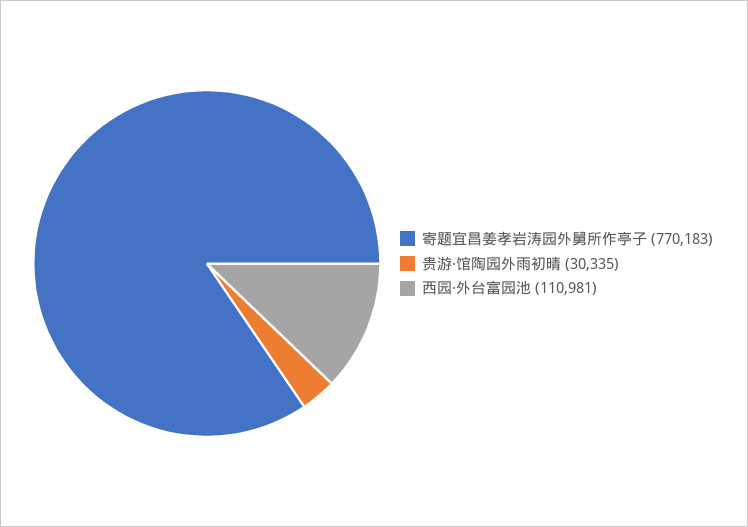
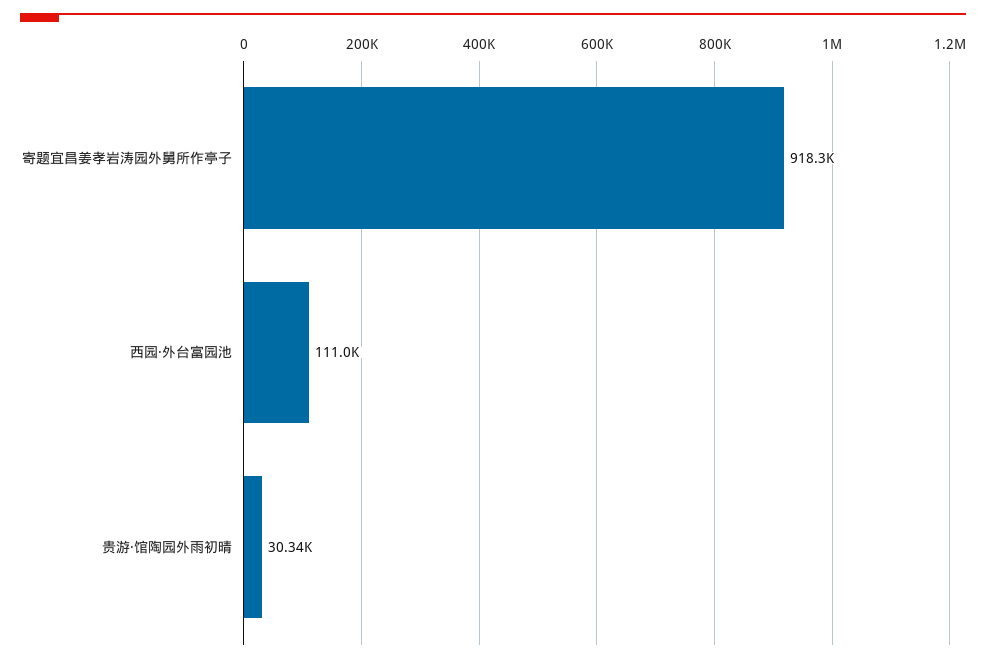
  {
-   "寄题宜昌姜孝岩涛园外舅所作亭子": 770183,
+   "寄题宜昌姜孝岩涛园外舅所作亭子": 918300,
    "贵游·馆陶园外雨初晴": 30335,
    "西园·外台富园池": 110981
  }

